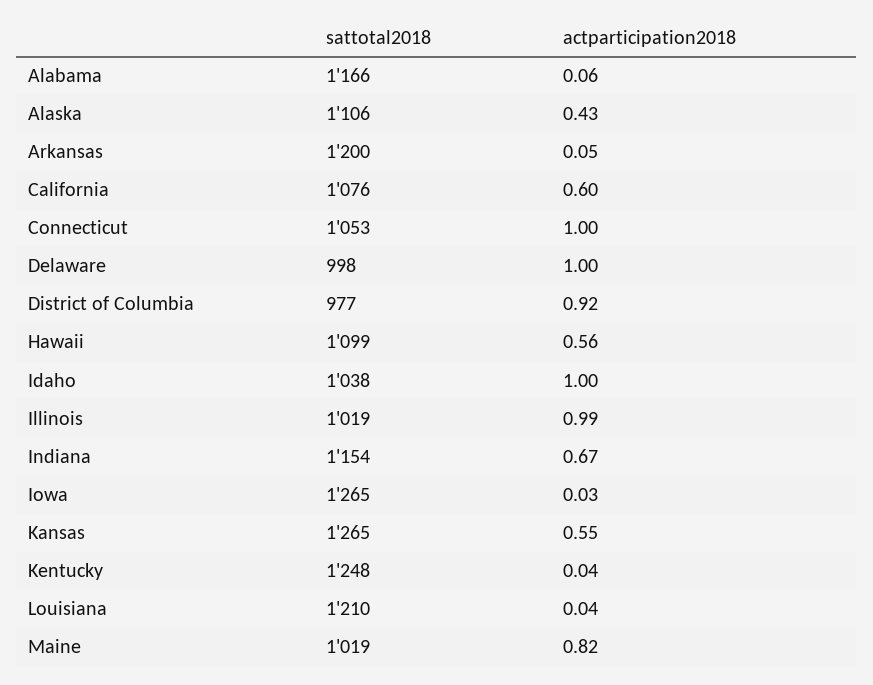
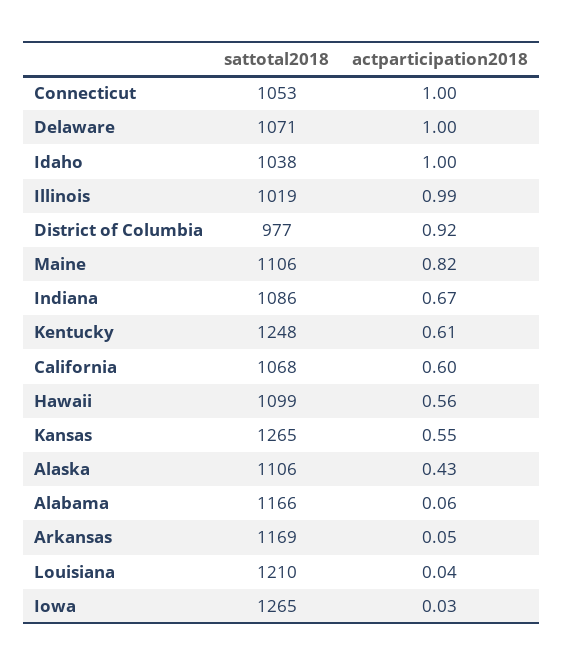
  {
    "sattotal2018": {
      "Alabama": 1166,
      "Alaska": 1106,
-     "Arkansas": 1200,
+     "Arkansas": 1169,
-     "California": 1076,
+     "California": 1068,
      "Connecticut": 1053,
-     "Delaware": 998,
+     "Delaware": 1071,
      "District of Columbia": 977,
      "Hawaii": 1099,
      "Idaho": 1038,
      "Illinois": 1019,
-     "Indiana": 1154,
+     "Indiana": 1086,
      "Iowa": 1265,
      "Kansas": 1265,
      "Kentucky": 1248,
      "Louisiana": 1210,
-     "Maine": 1019
+     "Maine": 1106
    },
    "actparticipation2018": {
      "Alabama": 0.06,
      "Alaska": 0.43,
      "Arkansas": 0.05,
      "California": 0.6,
      "Connecticut": 1,
      "Delaware": 1,
      "District of Columbia": 0.92,
      "Hawaii": 0.56,
      "Idaho": 1,
      "Illinois": 0.99,
      "Indiana": 0.67,
      "Iowa": 0.03,
      "Kansas": 0.55,
-     "Kentucky": 0.04,
+     "Kentucky": 0.61,
      "Louisiana": 0.04,
      "Maine": 0.82
    }
  }

